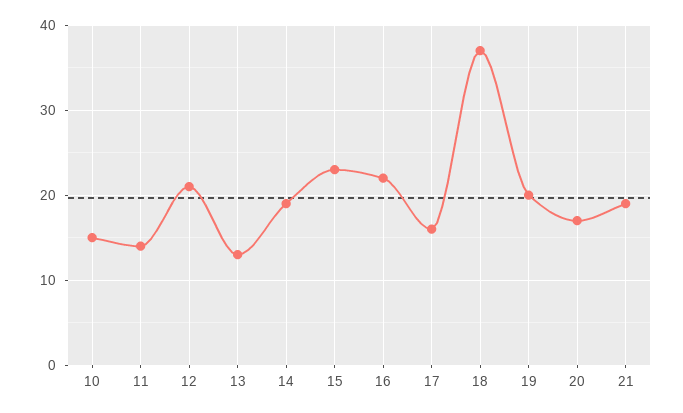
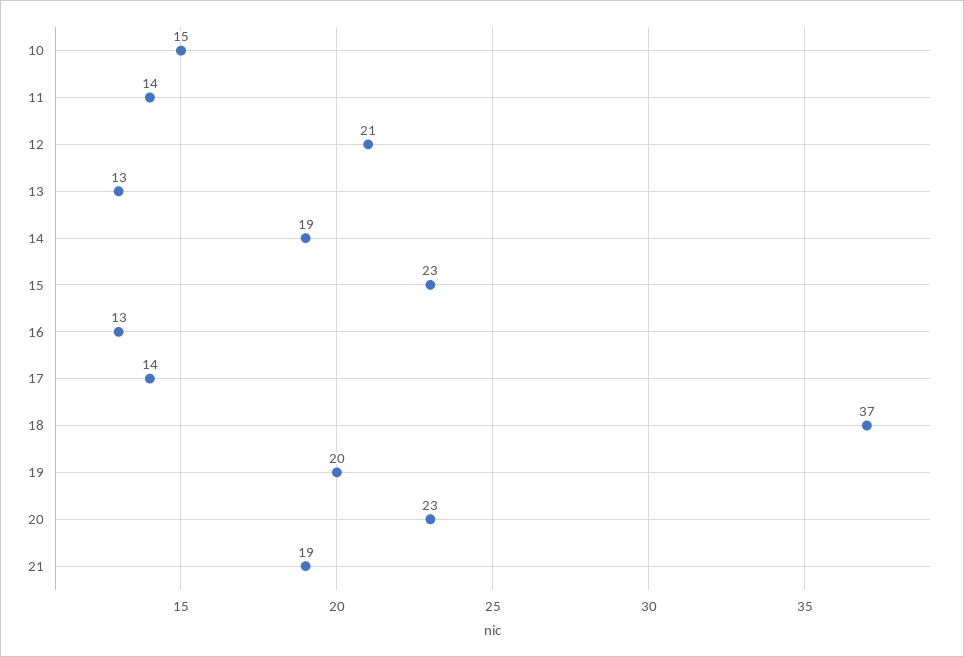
  {
    "10": 15,
    "11": 14,
    "12": 21,
    "13": 13,
    "14": 19,
    "15": 23,
-   "16": 22,
+   "16": 13,
-   "17": 16,
+   "17": 14,
    "18": 37,
    "19": 20,
-   "20": 17,
+   "20": 23,
    "21": 19
  }

